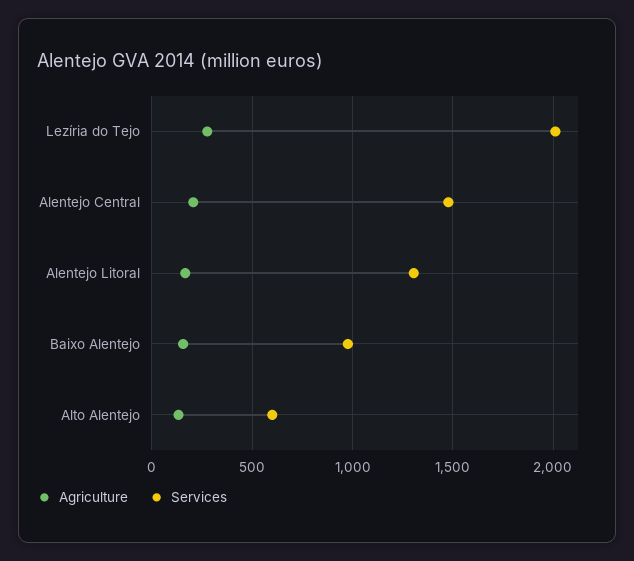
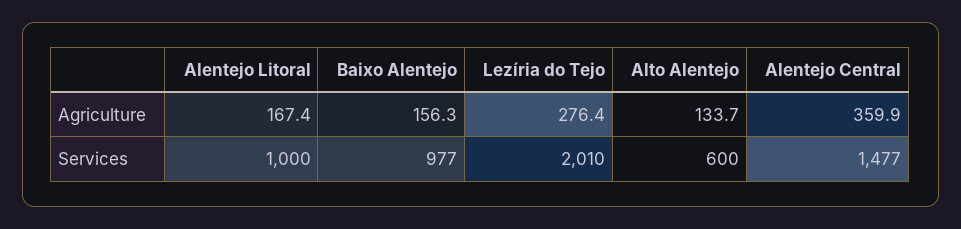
  {
    "Agriculture": {
      "Lezíria do Tejo": 276.4,
-     "Alentejo Central": 200,
+     "Alentejo Central": 359.9,
      "Alentejo Litoral": 167.4,
      "Baixo Alentejo": 156.3,
      "Alto Alentejo": 133.7
    },
    "Services": {
      "Lezíria do Tejo": 2010,
      "Alentejo Central": 1477,
-     "Alentejo Litoral": 1300,
+     "Alentejo Litoral": 1000,
      "Baixo Alentejo": 977,
      "Alto Alentejo": 600
    }
  }

